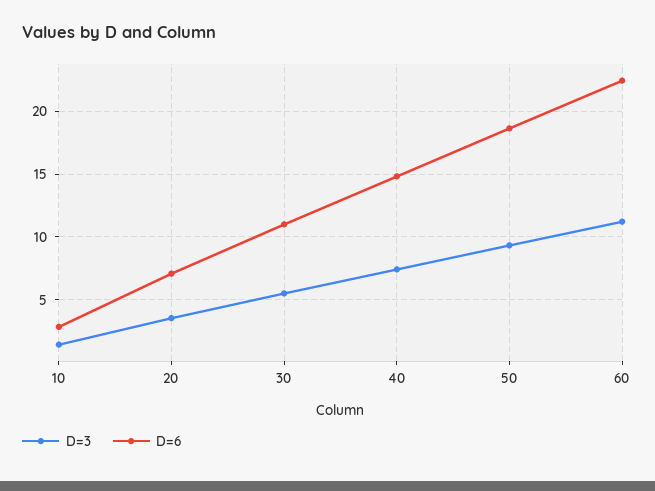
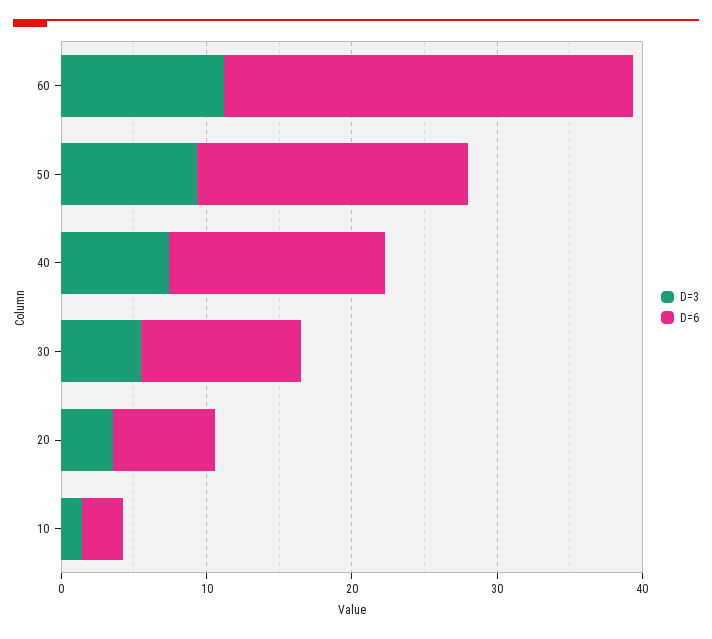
  {
    "D=3": {
      "10": 1.5,
      "20": 3.5,
      "30": 5.5,
      "40": 7.5,
      "50": 9.5,
      "60": 11
    },
    "D=6": {
      "10": 3,
      "20": 7,
      "30": 11,
      "40": 15,
      "50": 18.5,
-     "60": 22.5
+     "60": 28
    }
  }

